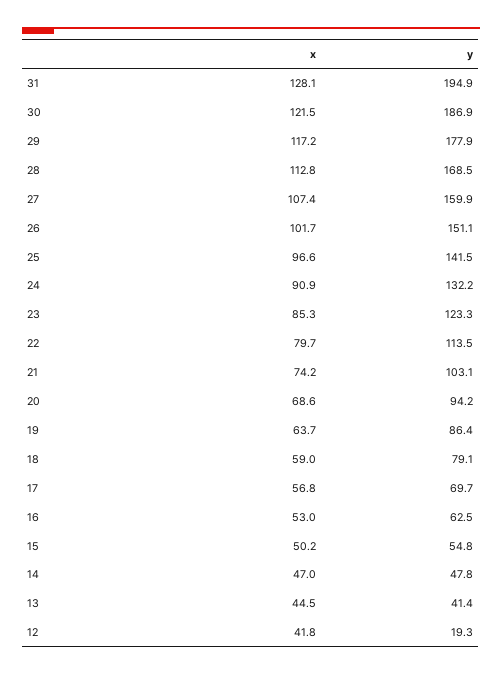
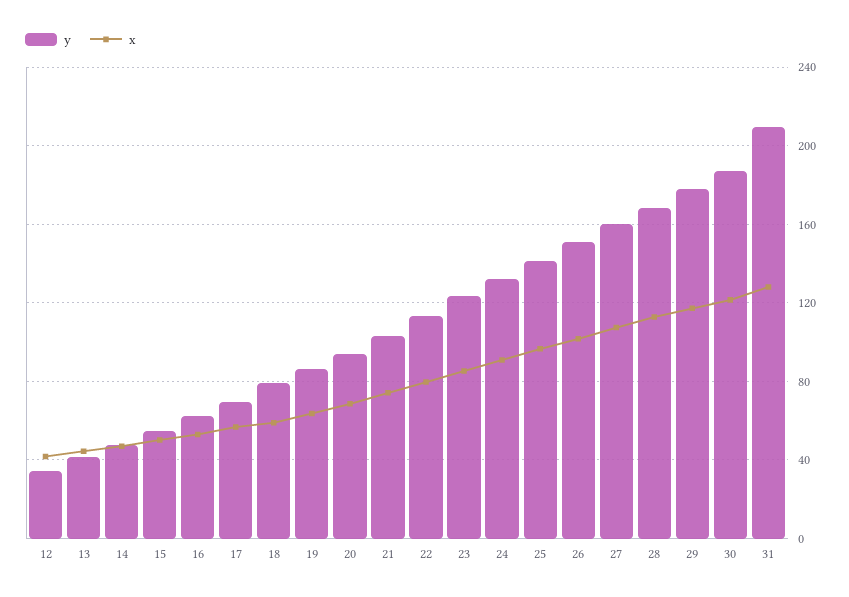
  {
    "x": {
      "31": 128.1,
      "30": 121.5,
      "29": 117.2,
      "28": 112.8,
      "27": 107.4,
      "26": 101.7,
      "25": 96.6,
      "24": 90.9,
      "23": 85.3,
      "22": 79.7,
      "21": 74.2,
      "20": 68.6,
      "19": 63.7,
      "18": 59,
      "17": 56.8,
      "16": 53,
      "15": 50.2,
      "14": 47,
      "13": 44.5,
      "12": 41.8
    },
    "y": {
-     "31": 194.9,
+     "31": 210,
      "30": 186.9,
      "29": 177.9,
      "28": 168.5,
      "27": 159.9,
      "26": 151.1,
      "25": 141.5,
      "24": 132.2,
      "23": 123.3,
      "22": 113.5,
      "21": 103.1,
      "20": 94.2,
      "19": 86.4,
      "18": 79.1,
      "17": 69.7,
      "16": 62.5,
      "15": 54.8,
      "14": 47.8,
      "13": 41.4,
-     "12": 19.3
+     "12": 35
    }
  }

